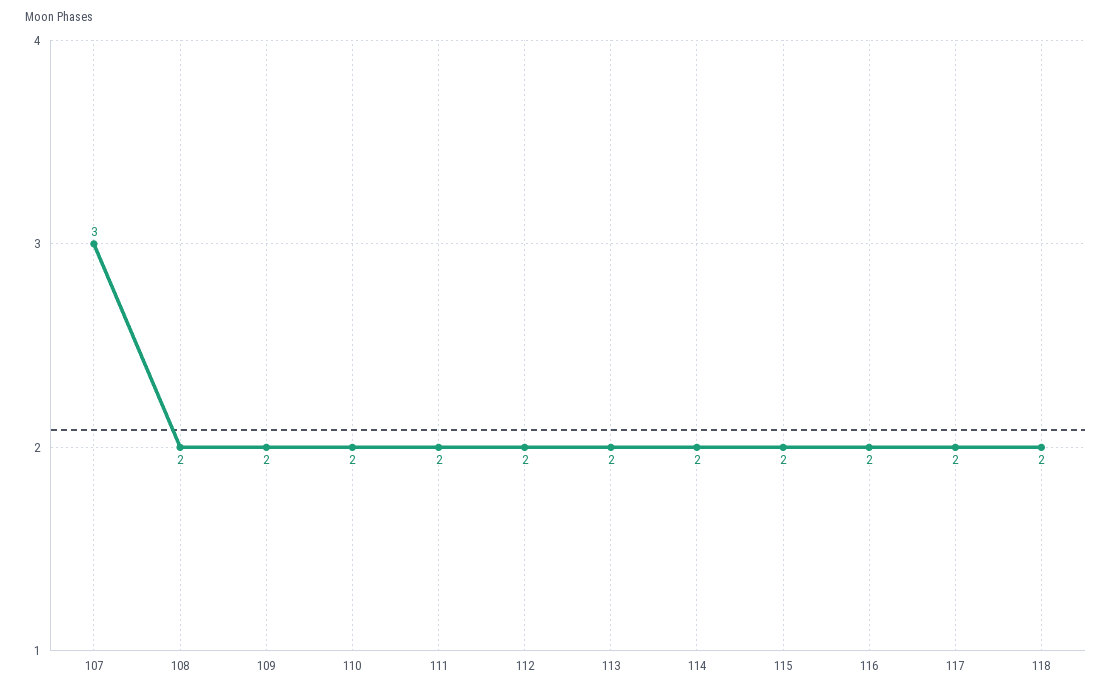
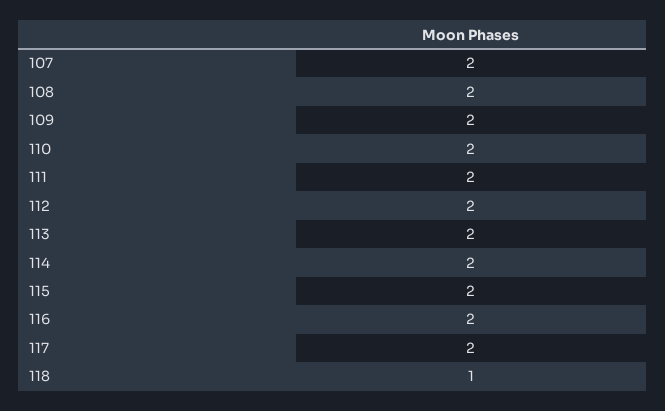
  {
-   "107": 3,
+   "107": 2,
    "108": 2,
    "109": 2,
    "110": 2,
    "111": 2,
    "112": 2,
    "113": 2,
    "114": 2,
    "115": 2,
    "116": 2,
    "117": 2,
-   "118": 2
+   "118": 1
  }

